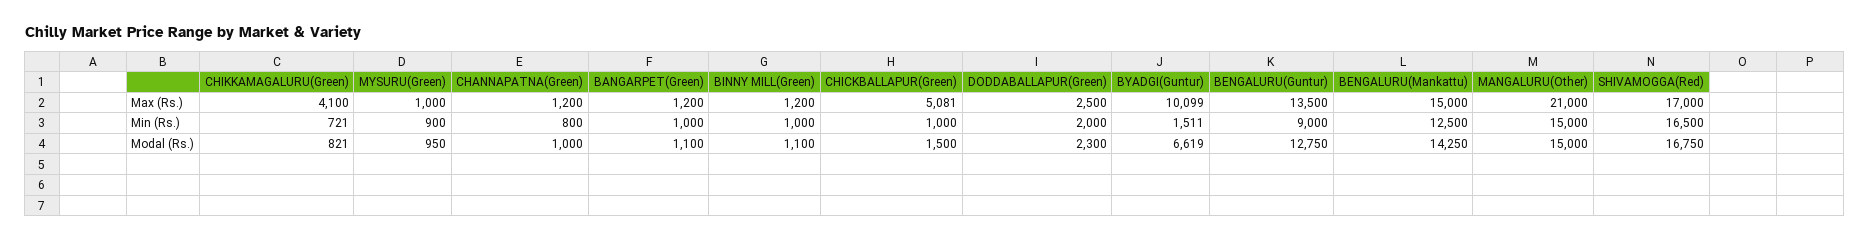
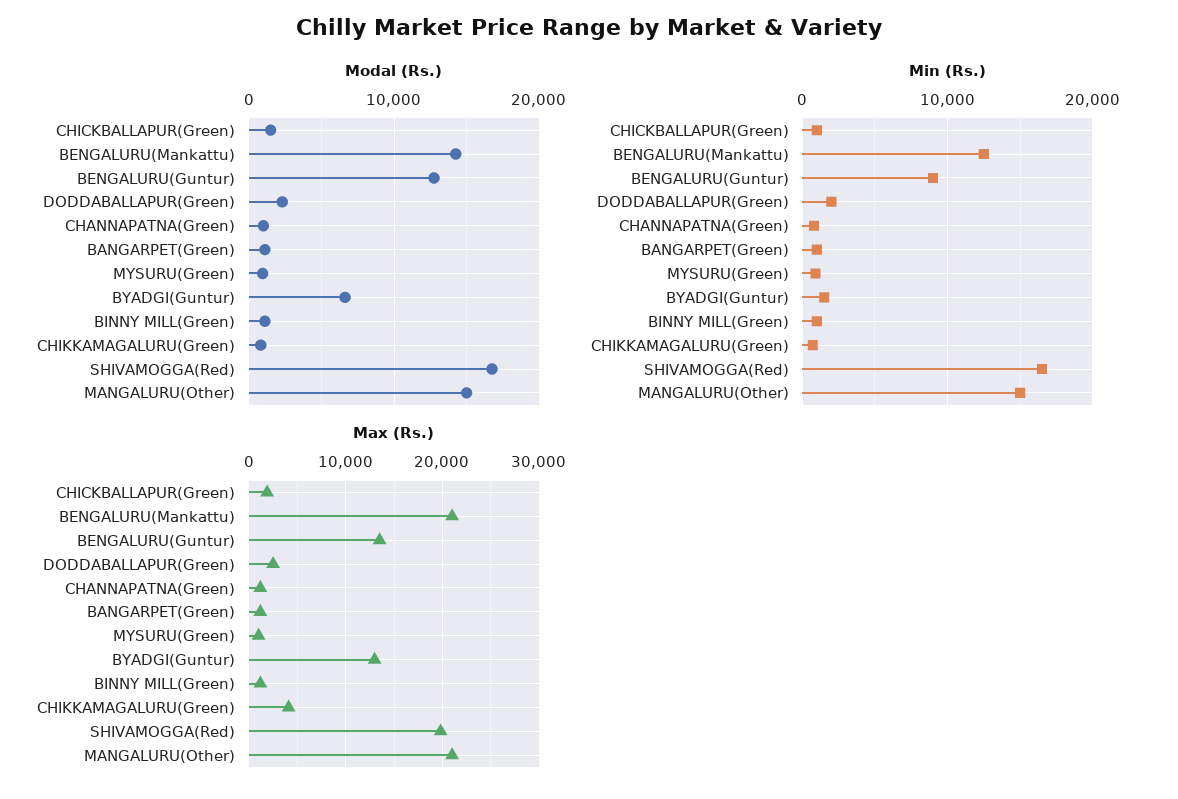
  {
    "Max (Rs.)": {
      "CHIKKAMAGALURU(Green)": 4100,
      "MYSURU(Green)": 1000,
      "CHANNAPATNA(Green)": 1200,
      "BANGARPET(Green)": 1200,
      "BINNY MILL(Green)": 1200,
-     "CHICKBALLAPUR(Green)": 5081,
+     "CHICKBALLAPUR(Green)": 2000,
      "DODDABALLAPUR(Green)": 2500,
-     "BYADGI(Guntur)": 10099,
+     "BYADGI(Guntur)": 13000,
      "BENGALURU(Guntur)": 13500,
-     "BENGALURU(Mankattu)": 15000,
+     "BENGALURU(Mankattu)": 21000,
      "MANGALURU(Other)": 21000,
-     "SHIVAMOGGA(Red)": 17000
+     "SHIVAMOGGA(Red)": 20000
    },
    "Min (Rs.)": {
      "CHIKKAMAGALURU(Green)": 721,
      "MYSURU(Green)": 900,
      "CHANNAPATNA(Green)": 800,
      "BANGARPET(Green)": 1000,
      "BINNY MILL(Green)": 1000,
      "CHICKBALLAPUR(Green)": 1000,
      "DODDABALLAPUR(Green)": 2000,
      "BYADGI(Guntur)": 1511,
      "BENGALURU(Guntur)": 9000,
      "BENGALURU(Mankattu)": 12500,
      "MANGALURU(Other)": 15000,
      "SHIVAMOGGA(Red)": 16500
    },
    "Modal (Rs.)": {
      "CHIKKAMAGALURU(Green)": 821,
      "MYSURU(Green)": 950,
      "CHANNAPATNA(Green)": 1000,
      "BANGARPET(Green)": 1100,
      "BINNY MILL(Green)": 1100,
      "CHICKBALLAPUR(Green)": 1500,
      "DODDABALLAPUR(Green)": 2300,
      "BYADGI(Guntur)": 6619,
      "BENGALURU(Guntur)": 12750,
      "BENGALURU(Mankattu)": 14250,
      "MANGALURU(Other)": 15000,
      "SHIVAMOGGA(Red)": 16750
    }
  }

